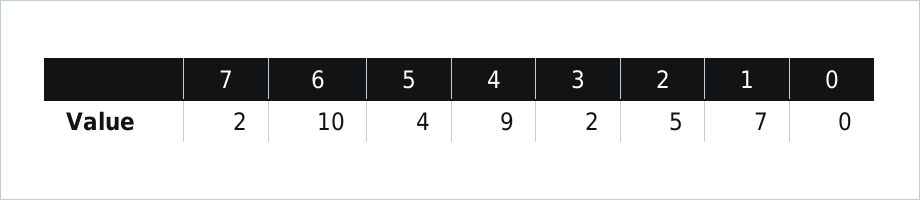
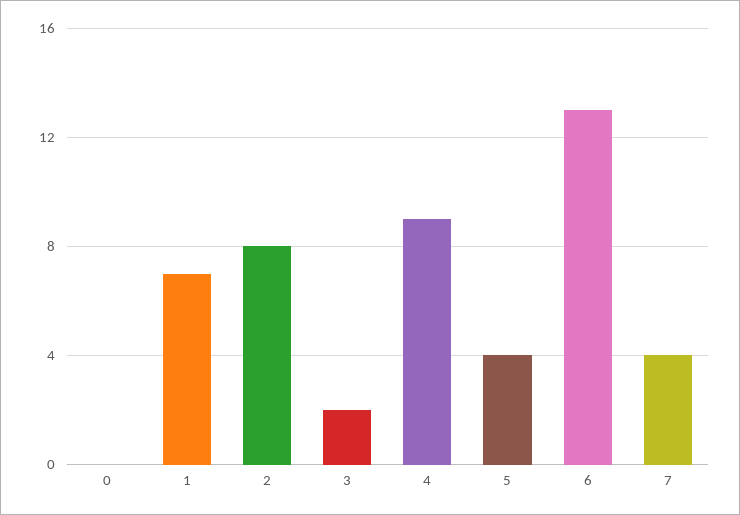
  {
-   "7": 2,
+   "7": 4,
-   "6": 10,
+   "6": 13,
    "5": 4,
    "4": 9,
    "3": 2,
-   "2": 5,
+   "2": 8,
    "1": 7,
    "0": 0
  }

